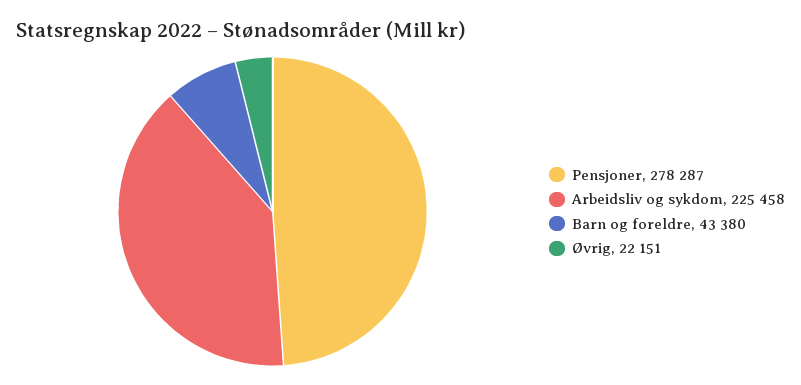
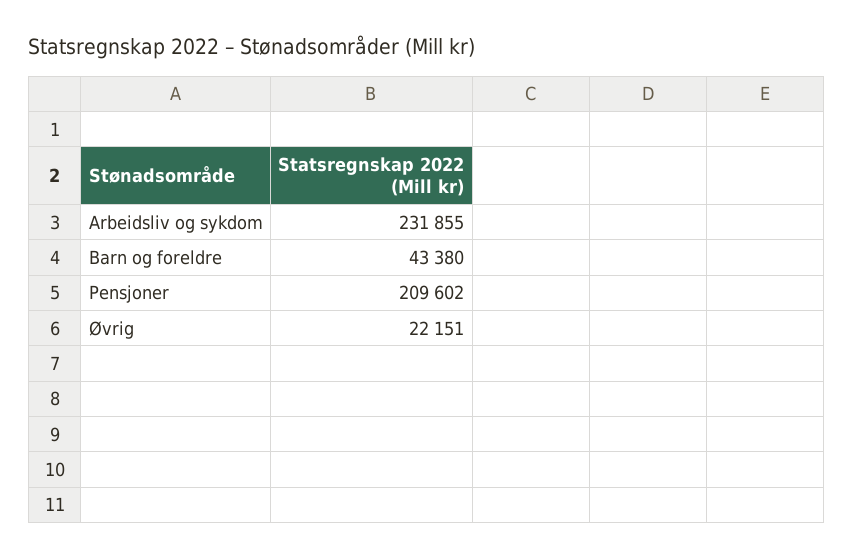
  {
-   "Pensjoner": 278287,
+   "Pensjoner": 209602,
-   "Arbeidsliv og sykdom": 225458,
+   "Arbeidsliv og sykdom": 231855,
    "Barn og foreldre": 43380,
    "Øvrig": 22151
  }

